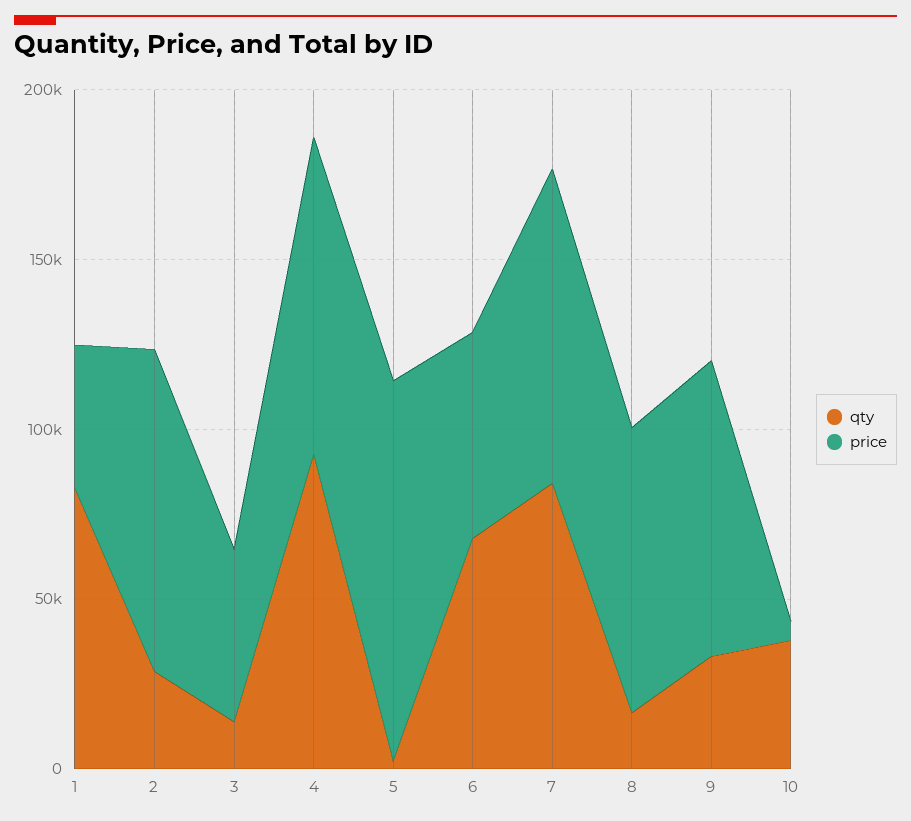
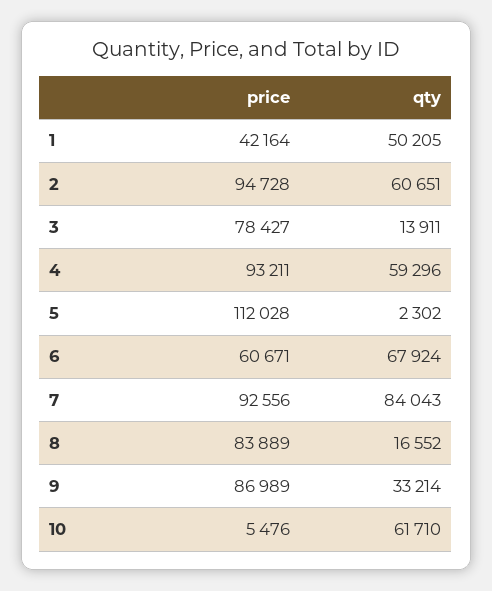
  {
    "qty": {
-     "1": 80000,
+     "1": 50205,
-     "2": 30000,
+     "2": 60651,
      "3": 13911,
-     "4": 90000,
+     "4": 59296,
      "5": 2302,
      "6": 67924,
      "7": 84043,
      "8": 16552,
      "9": 33214,
-     "10": 40000
+     "10": 61710
    },
    "price": {
      "1": 42164,
      "2": 94728,
-     "3": 50000,
+     "3": 78427,
      "4": 93211,
      "5": 112028,
      "6": 60671,
      "7": 92556,
      "8": 83889,
      "9": 86989,
      "10": 5476
    }
  }

